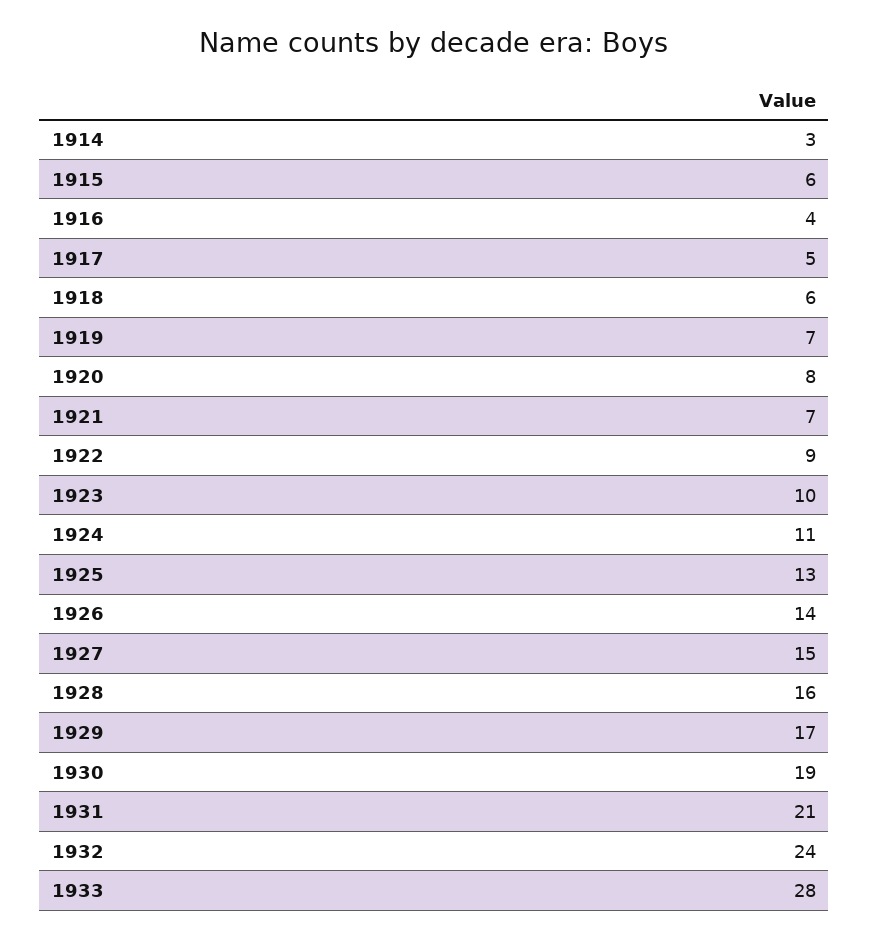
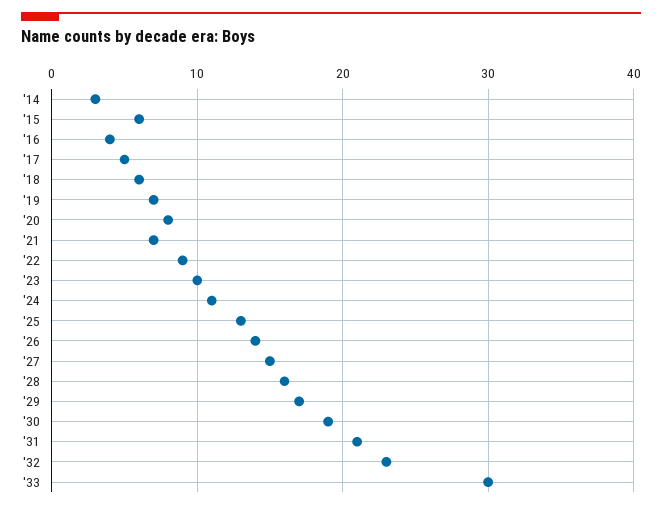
  {
    "1914": 3,
    "1915": 6,
    "1916": 4,
    "1917": 5,
    "1918": 6,
    "1919": 7,
    "1920": 8,
    "1921": 7,
    "1922": 9,
    "1923": 10,
    "1924": 11,
    "1925": 13,
    "1926": 14,
    "1927": 15,
    "1928": 16,
    "1929": 17,
    "1930": 19,
    "1931": 21,
-   "1932": 24,
+   "1932": 23,
-   "1933": 28
+   "1933": 30
  }

